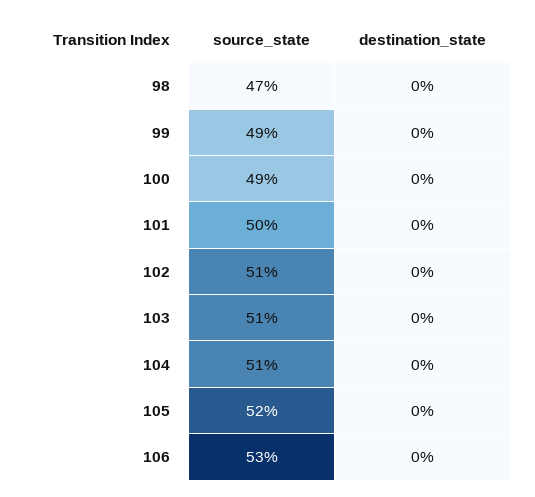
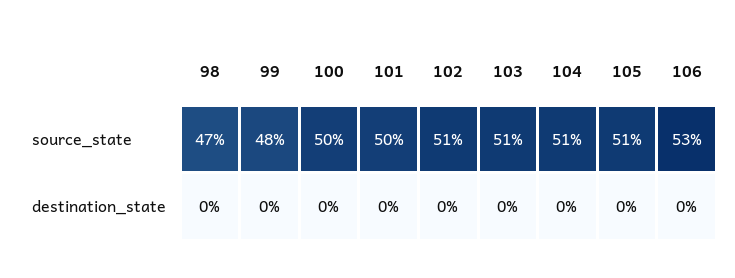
  {
    "source_state": {
      "98": 47,
-     "99": 49,
+     "99": 48,
-     "100": 49,
+     "100": 50,
      "101": 50,
      "102": 51,
      "103": 51,
      "104": 51,
-     "105": 52,
+     "105": 51,
      "106": 53
    },
    "destination_state": {
      "98": 0,
      "99": 0,
      "100": 0,
      "101": 0,
      "102": 0,
      "103": 0,
      "104": 0,
      "105": 0,
      "106": 0
    }
  }

